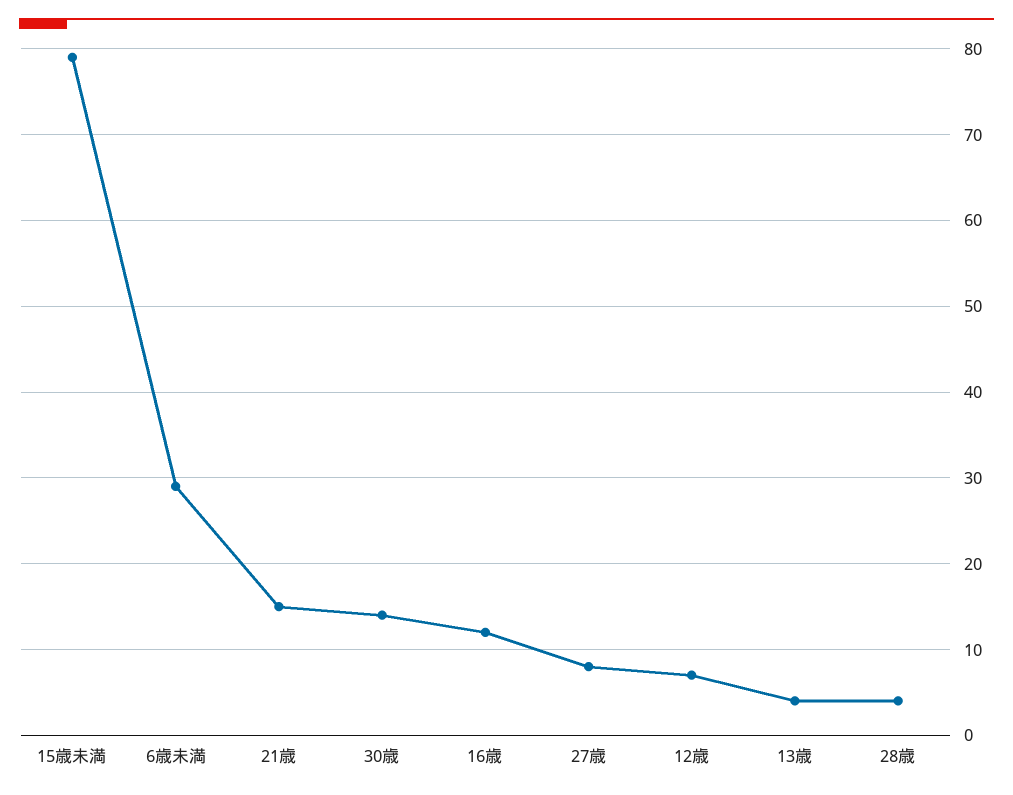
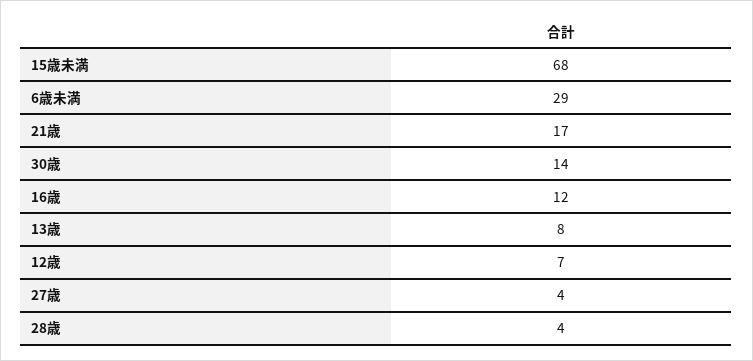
  {
-   "15歳未満": 79,
+   "15歳未満": 68,
    "6歳未満": 29,
-   "21歳": 15,
+   "21歳": 17,
    "30歳": 14,
    "16歳": 12,
-   "27歳": 8,
+   "27歳": 4,
    "12歳": 7,
-   "13歳": 4,
+   "13歳": 8,
    "28歳": 4
  }

